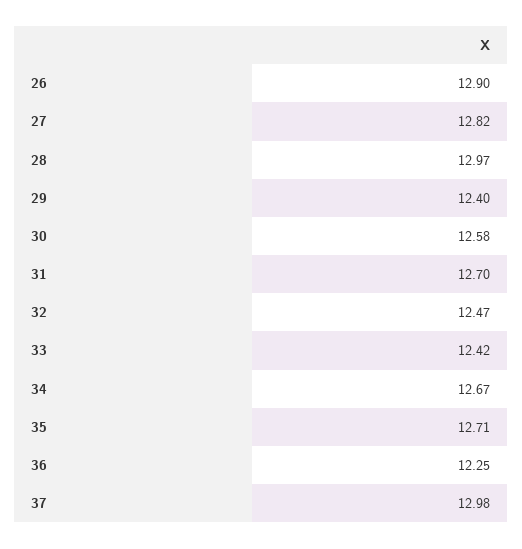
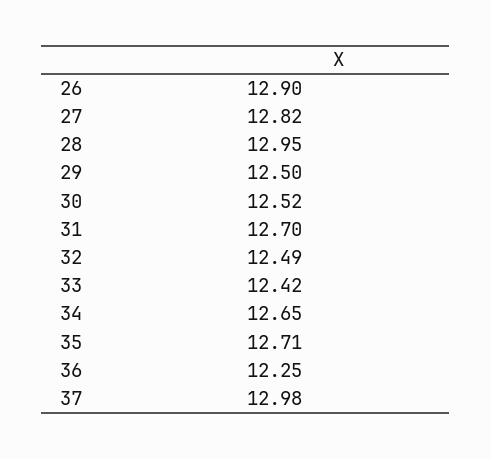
  {
    "26": 12.9,
    "27": 12.82,
-   "28": 12.97,
+   "28": 12.95,
-   "29": 12.4,
+   "29": 12.5,
-   "30": 12.58,
+   "30": 12.52,
    "31": 12.7,
-   "32": 12.47,
+   "32": 12.49,
    "33": 12.42,
-   "34": 12.67,
+   "34": 12.65,
    "35": 12.71,
    "36": 12.25,
    "37": 12.98
  }

